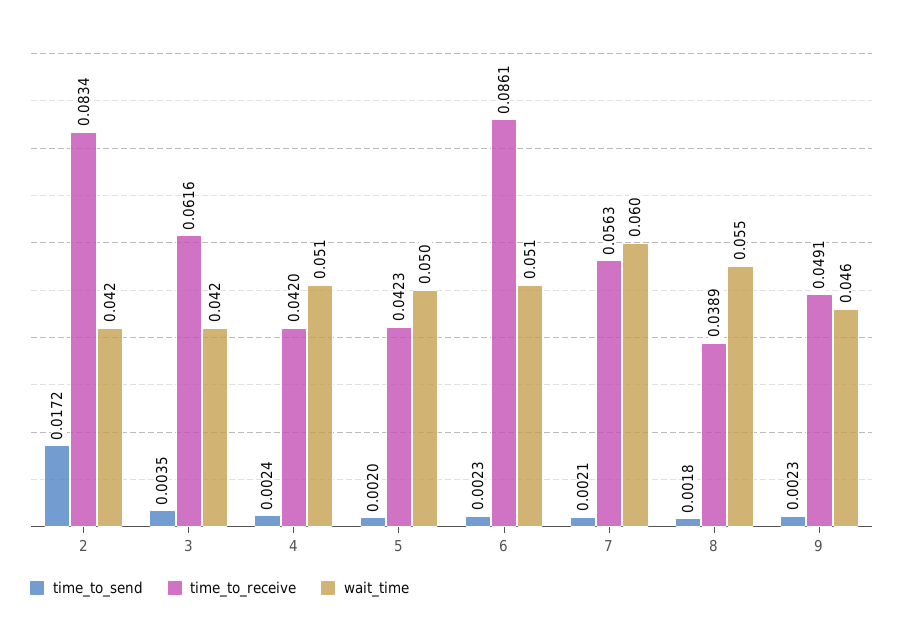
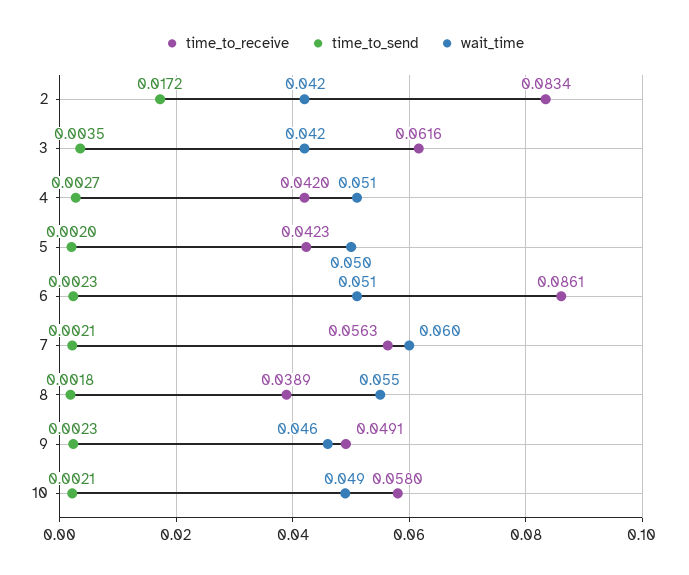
  {
    "time_to_send": {
      "2": 0.0172,
      "3": 0.0035,
-     "4": 0.0024,
+     "4": 0.0027,
      "5": 0.002,
      "6": 0.0023,
      "7": 0.0021,
      "8": 0.0018,
-     "9": 0.0023
+     "9": 0.0023,
+     "10": 0.0021
    },
    "time_to_receive": {
      "2": 0.0834,
      "3": 0.0616,
      "4": 0.042,
      "5": 0.0423,
      "6": 0.0861,
      "7": 0.0563,
      "8": 0.0389,
-     "9": 0.0491
+     "9": 0.0491,
+     "10": 0.058
    },
    "wait_time": {
      "2": 0.042,
      "3": 0.042,
      "4": 0.051,
      "5": 0.05,
      "6": 0.051,
      "7": 0.06,
      "8": 0.055,
-     "9": 0.046
+     "9": 0.046,
+     "10": 0.049
    }
  }

